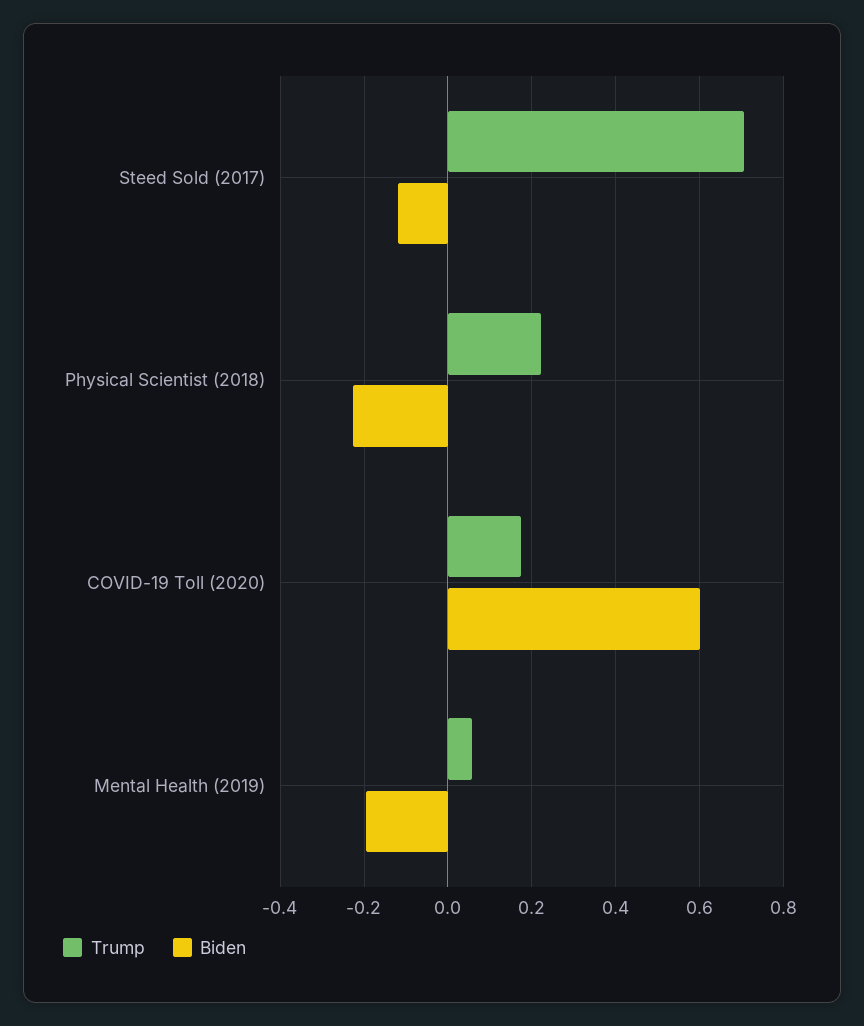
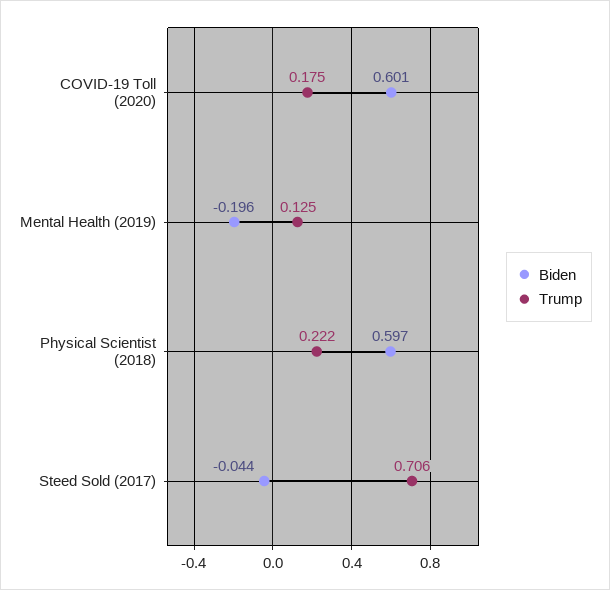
  {
    "Trump": {
      "Steed Sold (2017)": 0.706,
      "Physical Scientist (2018)": 0.222,
      "COVID-19 Toll (2020)": 0.175,
-     "Mental Health (2019)": 0.06
+     "Mental Health (2019)": 0.125
    },
    "Biden": {
-     "Steed Sold (2017)": -0.12,
+     "Steed Sold (2017)": -0.044,
-     "Physical Scientist (2018)": -0.22,
+     "Physical Scientist (2018)": 0.597,
      "COVID-19 Toll (2020)": 0.601,
      "Mental Health (2019)": -0.196
    }
  }

